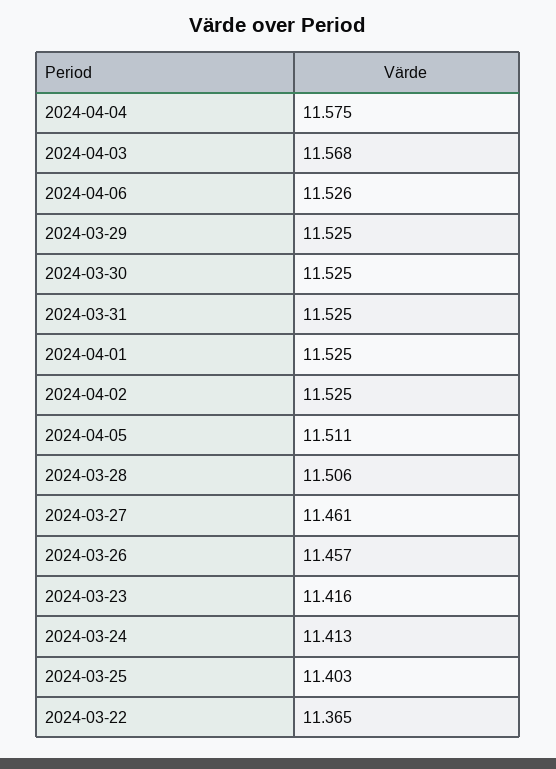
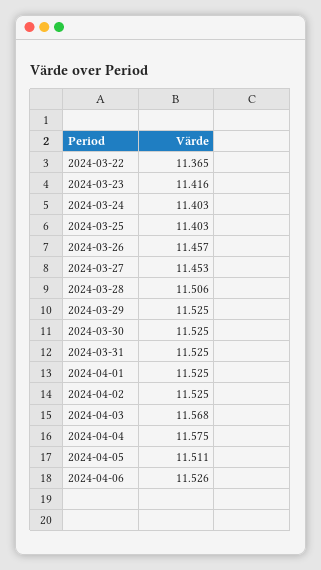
  {
    "2024-04-04": 11.575,
    "2024-04-03": 11.568,
    "2024-04-06": 11.526,
    "2024-03-29": 11.525,
    "2024-03-30": 11.525,
    "2024-03-31": 11.525,
    "2024-04-01": 11.525,
    "2024-04-02": 11.525,
    "2024-04-05": 11.511,
    "2024-03-28": 11.506,
-   "2024-03-27": 11.461,
+   "2024-03-27": 11.453,
    "2024-03-26": 11.457,
    "2024-03-23": 11.416,
-   "2024-03-24": 11.413,
+   "2024-03-24": 11.403,
    "2024-03-25": 11.403,
    "2024-03-22": 11.365
  }

